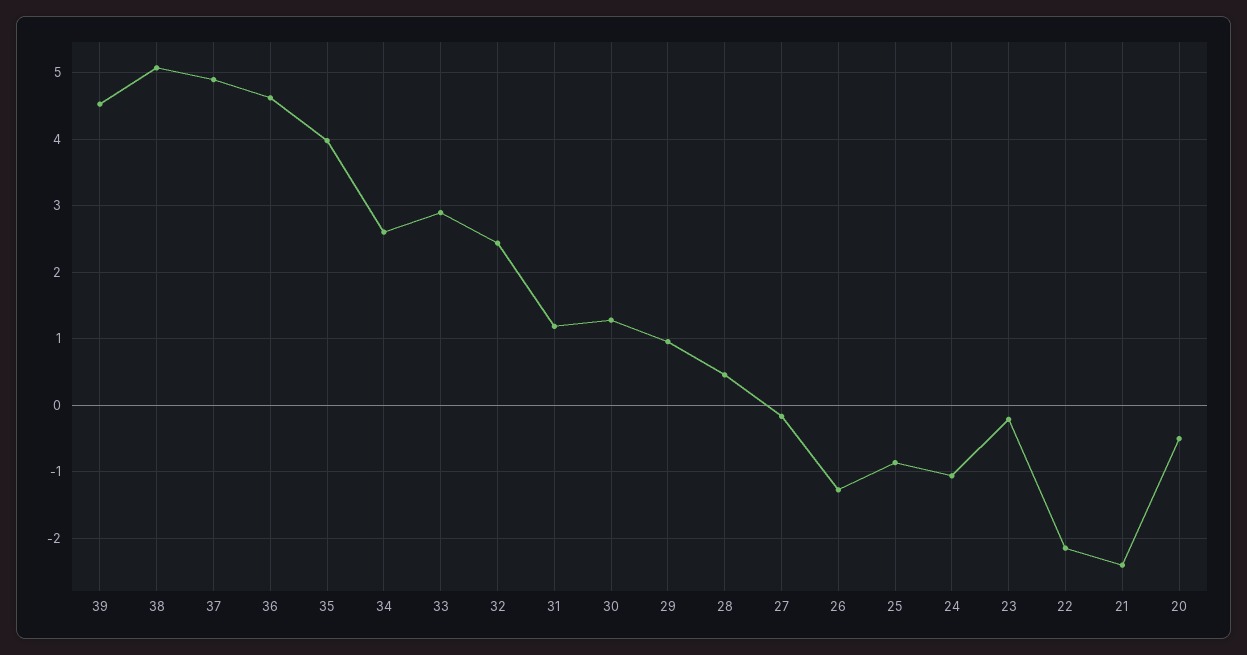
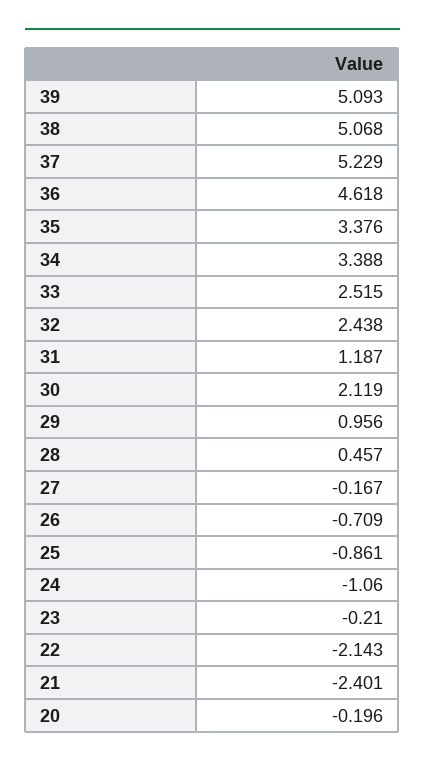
  {
-   "39": 4.5,
+   "39": 5.093,
    "38": 5.068,
-   "37": 4.9,
+   "37": 5.229,
    "36": 4.618,
-   "35": 4,
+   "35": 3.376,
-   "34": 2.6,
+   "34": 3.388,
-   "33": 2.9,
+   "33": 2.515,
    "32": 2.438,
    "31": 1.187,
-   "30": 1.3,
+   "30": 2.119,
    "29": 0.956,
    "28": 0.457,
    "27": -0.167,
-   "26": -1.3,
+   "26": -0.709,
    "25": -0.861,
    "24": -1.06,
    "23": -0.21,
    "22": -2.143,
    "21": -2.401,
-   "20": -0.5
+   "20": -0.196
  }

